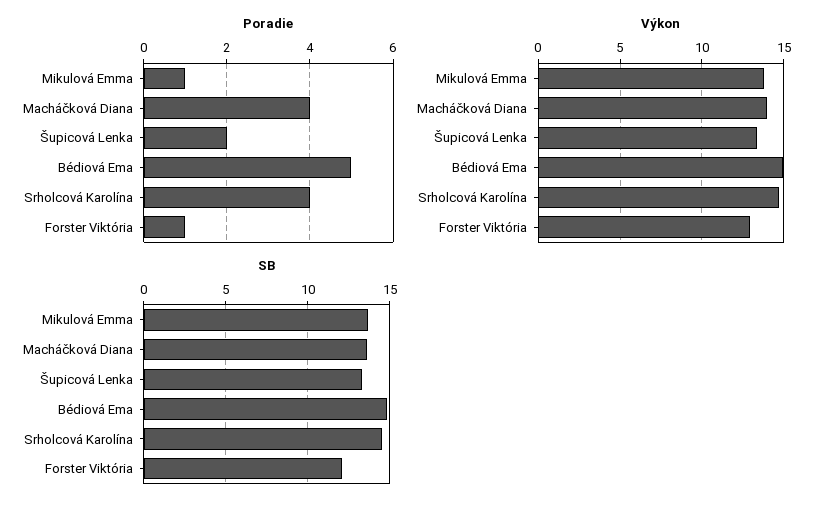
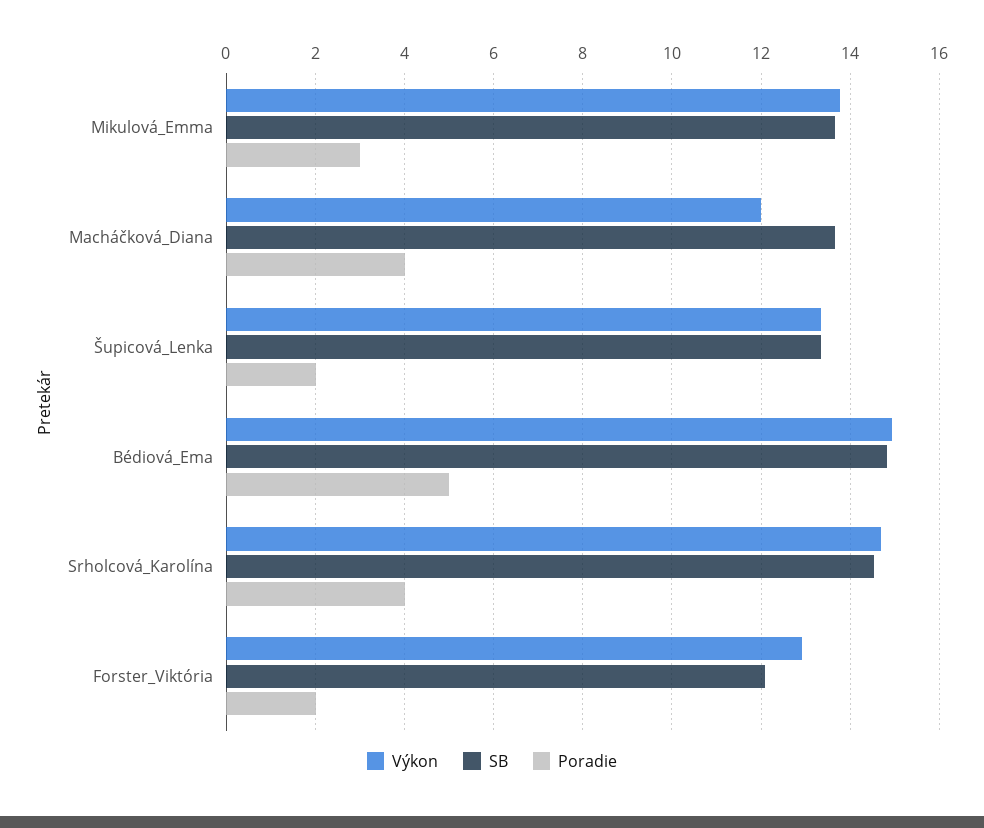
  {
    "Poradie": {
-     "Mikulová Emma": 1,
+     "Mikulová Emma": 3,
      "Macháčková Diana": 4,
      "Šupicová Lenka": 2,
      "Bédiová Ema": 5,
      "Srholcová Karolína": 4,
-     "Forster Viktória": 1
+     "Forster Viktória": 2
    },
    "Výkon": {
      "Mikulová Emma": 13.8,
-     "Macháčková Diana": 14,
+     "Macháčková Diana": 12,
      "Šupicová Lenka": 13.4,
      "Bédiová Ema": 15,
      "Srholcová Karolína": 14.8,
      "Forster Viktória": 13
    },
    "SB": {
      "Mikulová Emma": 13.6,
      "Macháčková Diana": 13.6,
      "Šupicová Lenka": 13.4,
      "Bédiová Ema": 14.8,
      "Srholcová Karolína": 14.6,
      "Forster Viktória": 12
    }
  }

